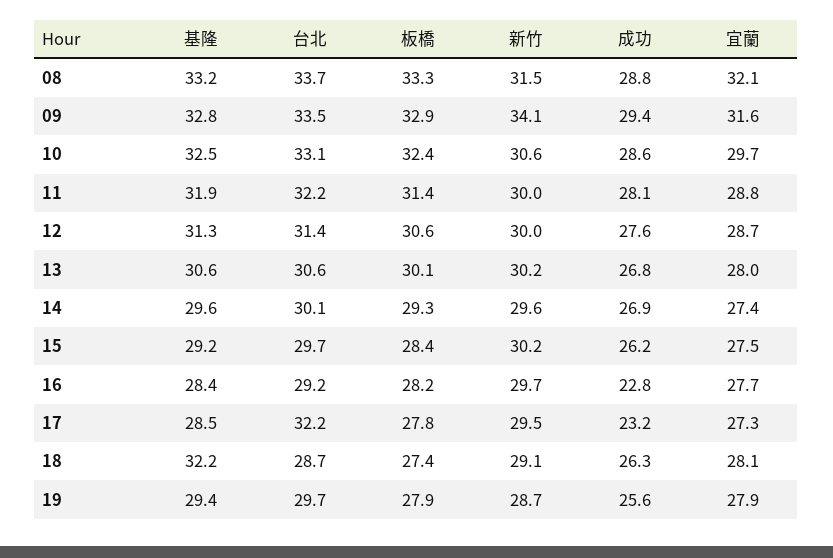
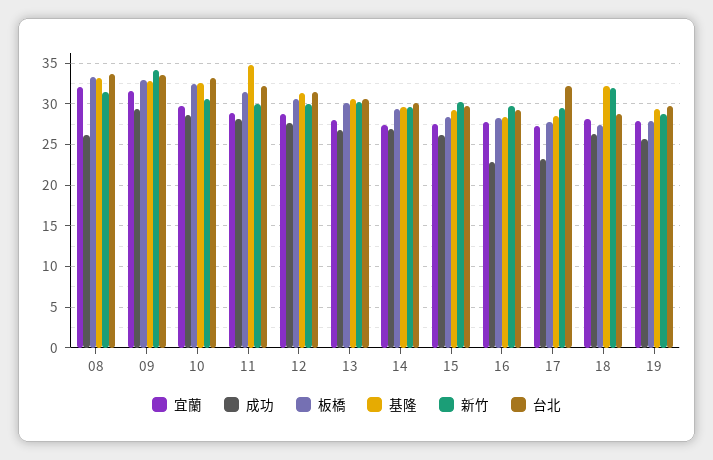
  {
    "基隆": {
      "08": 33.2,
      "09": 32.8,
      "10": 32.5,
-     "11": 31.9,
+     "11": 35,
      "12": 31.3,
      "13": 30.6,
      "14": 29.6,
      "15": 29.2,
      "16": 28.4,
      "17": 28.5,
      "18": 32.2,
      "19": 29.4
    },
    "台北": {
      "08": 33.7,
      "09": 33.5,
      "10": 33.1,
      "11": 32.2,
      "12": 31.4,
      "13": 30.6,
      "14": 30.1,
      "15": 29.7,
      "16": 29.2,
      "17": 32.2,
      "18": 28.7,
      "19": 29.7
    },
    "板橋": {
      "08": 33.3,
      "09": 32.9,
      "10": 32.4,
      "11": 31.4,
      "12": 30.6,
      "13": 30.1,
      "14": 29.3,
      "15": 28.4,
      "16": 28.2,
      "17": 27.8,
      "18": 27.4,
      "19": 27.9
    },
    "新竹": {
      "08": 31.5,
      "09": 34.1,
      "10": 30.6,
      "11": 30,
      "12": 30,
      "13": 30.2,
      "14": 29.6,
      "15": 30.2,
      "16": 29.7,
      "17": 29.5,
-     "18": 29.1,
+     "18": 32,
      "19": 28.7
    },
    "成功": {
-     "08": 28.8,
+     "08": 26,
      "09": 29.4,
      "10": 28.6,
      "11": 28.1,
      "12": 27.6,
      "13": 26.8,
      "14": 26.9,
      "15": 26.2,
      "16": 22.8,
      "17": 23.2,
      "18": 26.3,
      "19": 25.6
    },
    "宜蘭": {
      "08": 32.1,
      "09": 31.6,
      "10": 29.7,
      "11": 28.8,
      "12": 28.7,
      "13": 28,
      "14": 27.4,
      "15": 27.5,
      "16": 27.7,
      "17": 27.3,
      "18": 28.1,
      "19": 27.9
    }
  }

